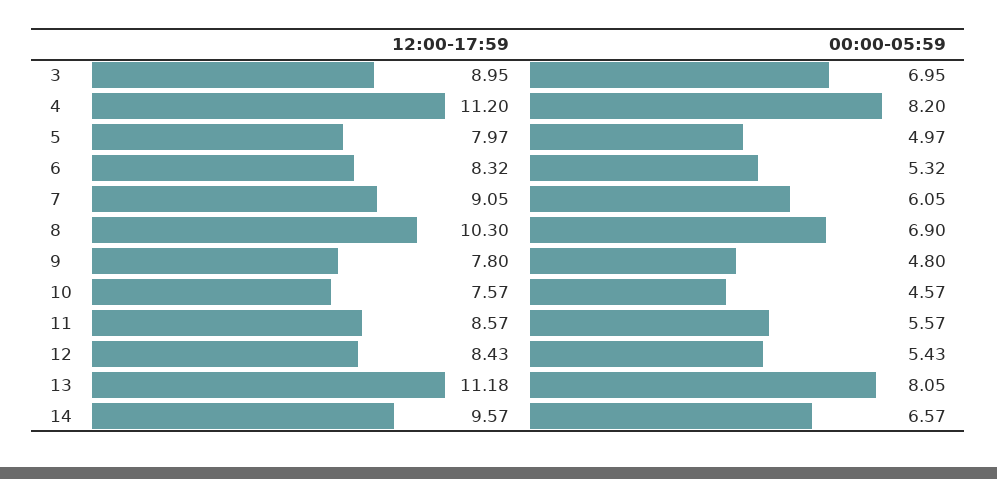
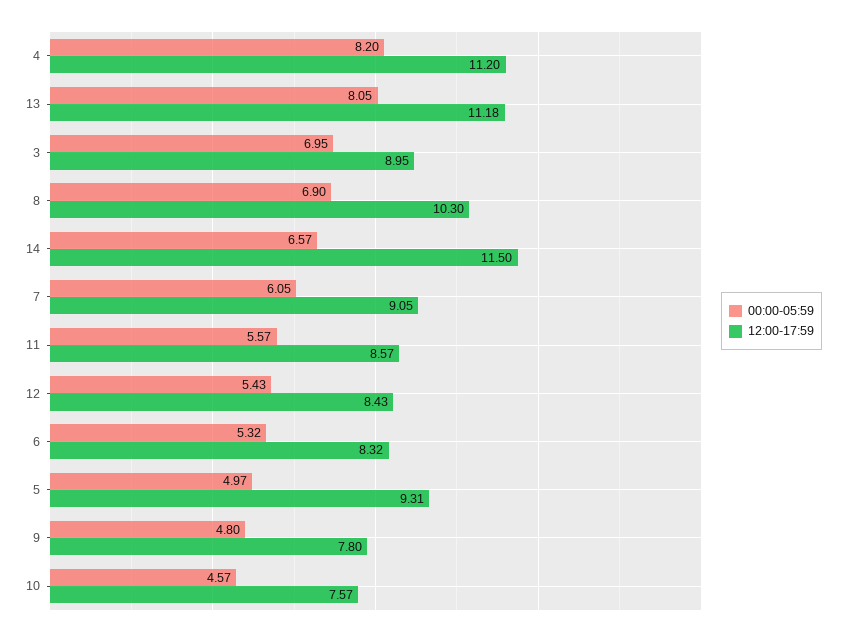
  {
    "12:00-17:59": {
      "3": 8.95,
      "4": 11.2,
-     "5": 7.97,
+     "5": 9.31,
      "6": 8.32,
      "7": 9.05,
      "8": 10.3,
      "9": 7.8,
      "10": 7.57,
      "11": 8.57,
      "12": 8.43,
      "13": 11.18,
-     "14": 9.57
+     "14": 11.5
    },
    "00:00-05:59": {
      "3": 6.95,
      "4": 8.2,
      "5": 4.97,
      "6": 5.32,
      "7": 6.05,
      "8": 6.9,
      "9": 4.8,
      "10": 4.57,
      "11": 5.57,
      "12": 5.43,
      "13": 8.05,
      "14": 6.57
    }
  }

